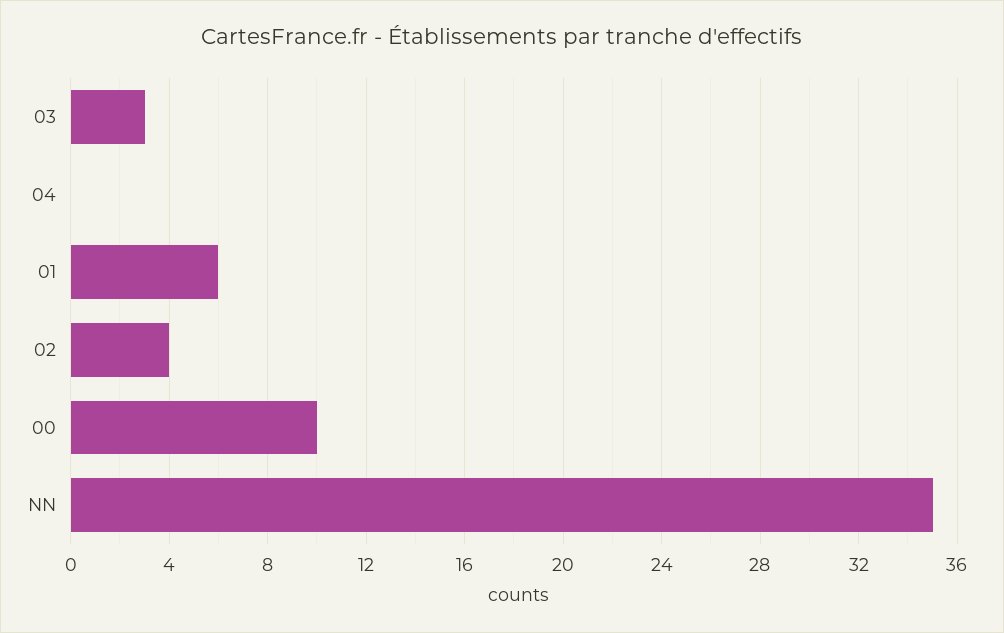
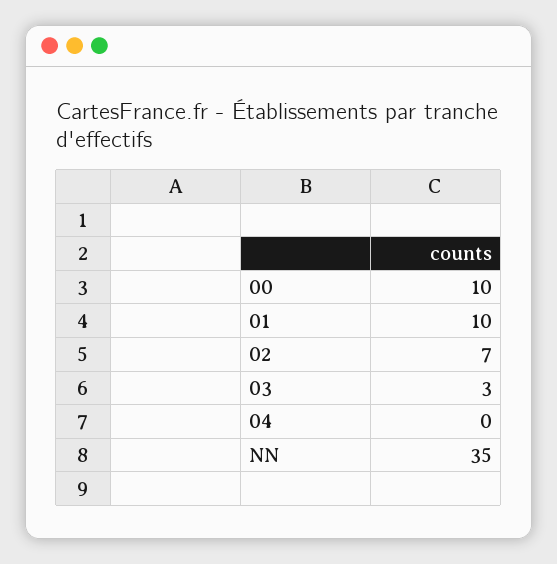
  {
    "03": 3,
    "04": 0,
-   "01": 6,
+   "01": 10,
-   "02": 4,
+   "02": 7,
    "00": 10,
    "NN": 35
  }

